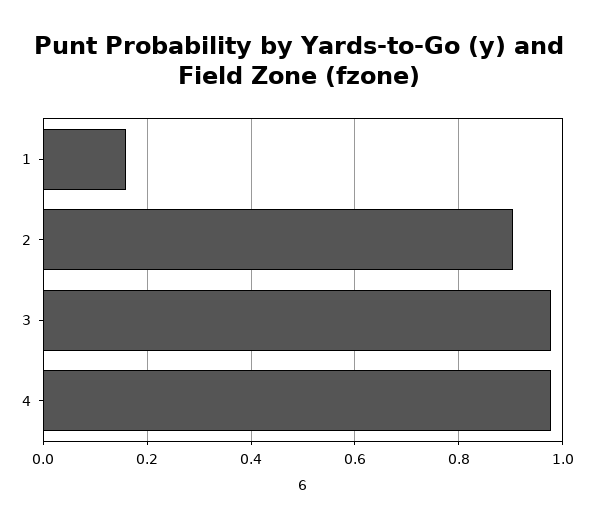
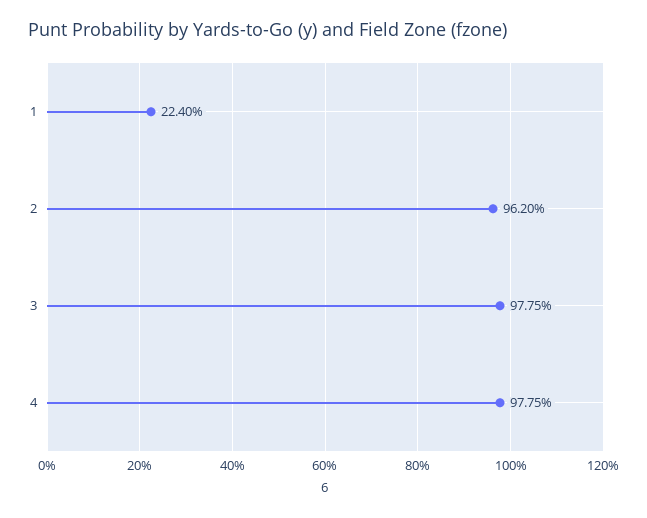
  {
-   "1": 0.16,
+   "1": 0.224,
-   "2": 0.9,
+   "2": 0.962,
    "3": 0.9775,
    "4": 0.9775
  }

